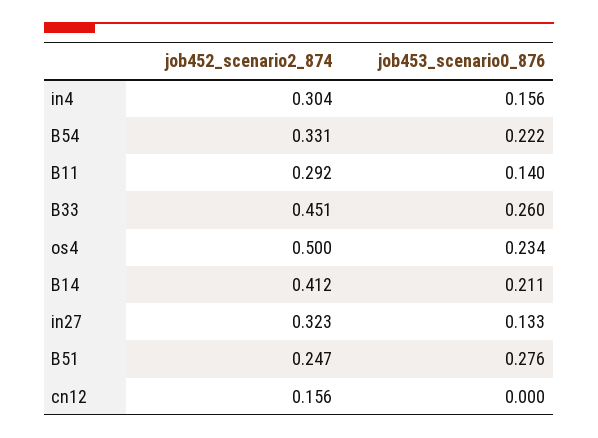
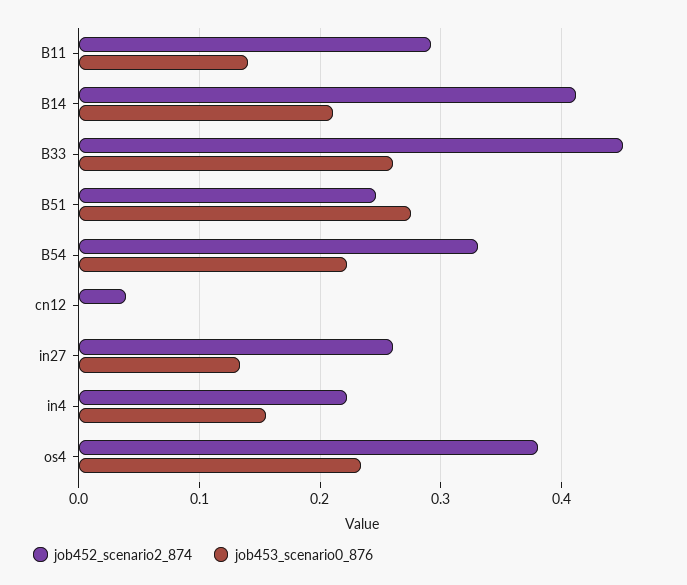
  {
    "job452_scenario2_874": {
-     "in4": 0.304,
+     "in4": 0.22,
      "B54": 0.331,
      "B11": 0.292,
      "B33": 0.451,
-     "os4": 0.5,
+     "os4": 0.38,
      "B14": 0.412,
-     "in27": 0.323,
+     "in27": 0.26,
      "B51": 0.247,
-     "cn12": 0.156
+     "cn12": 0.04
    },
    "job453_scenario0_876": {
      "in4": 0.156,
      "B54": 0.222,
      "B11": 0.14,
      "B33": 0.26,
      "os4": 0.234,
      "B14": 0.211,
      "in27": 0.133,
      "B51": 0.276,
      "cn12": 0
    }
  }

